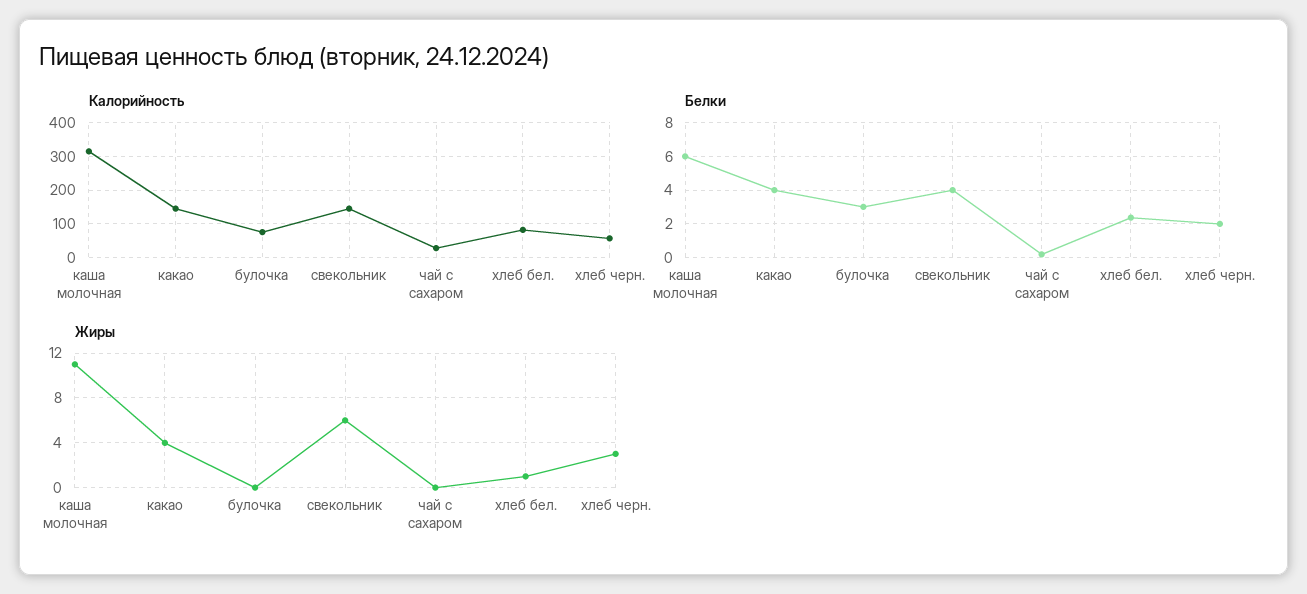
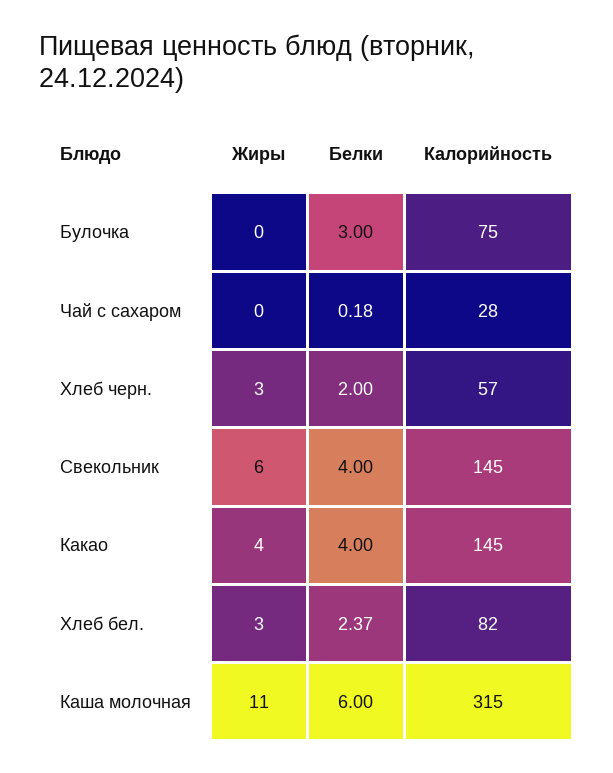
  {
    "Калорийность": {
      "каша молочная": 315,
      "какао": 145,
      "булочка": 75,
      "свекольник": 145,
      "чай с сахаром": 28,
      "хлеб бел.": 82,
      "хлеб черн.": 57
    },
    "Белки": {
      "каша молочная": 6,
      "какао": 4,
      "булочка": 3,
      "свекольник": 4,
      "чай с сахаром": 0.18,
      "хлеб бел.": 2.37,
      "хлеб черн.": 2
    },
    "Жиры": {
      "каша молочная": 11,
      "какао": 4,
      "булочка": 0,
      "свекольник": 6,
      "чай с сахаром": 0,
-     "хлеб бел.": 1,
+     "хлеб бел.": 3,
      "хлеб черн.": 3
    }
  }

